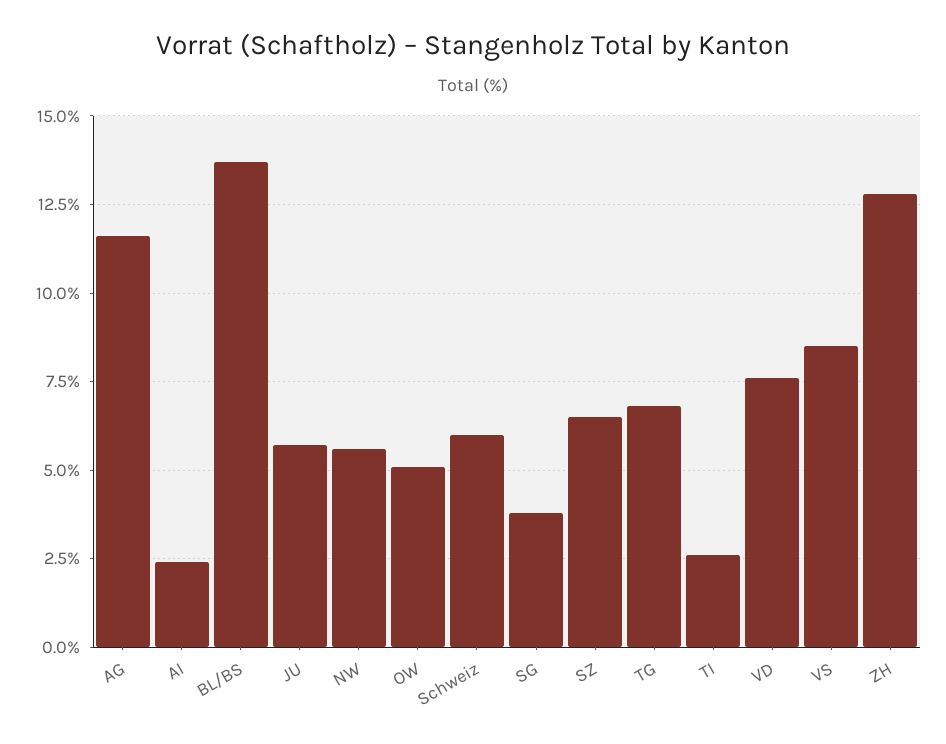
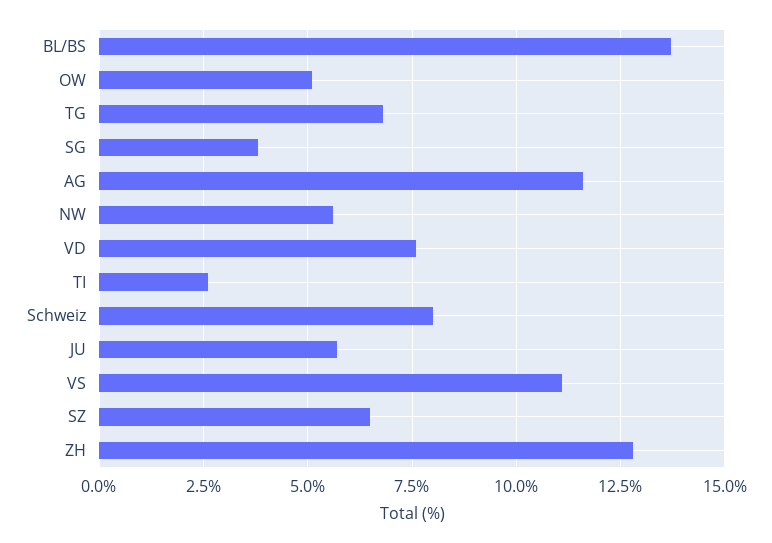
  {
    "AG": 11.5,
-   "AI": 2.5,
    "BL/BS": 13.5,
    "JU": 5.5,
    "NW": 5.5,
    "OW": 5,
-   "Schweiz": 6,
+   "Schweiz": 8,
    "SG": 4,
    "SZ": 6.5,
    "TG": 7,
    "TI": 2.5,
    "VD": 7.5,
-   "VS": 8.5,
+   "VS": 11,
    "ZH": 13
  }

